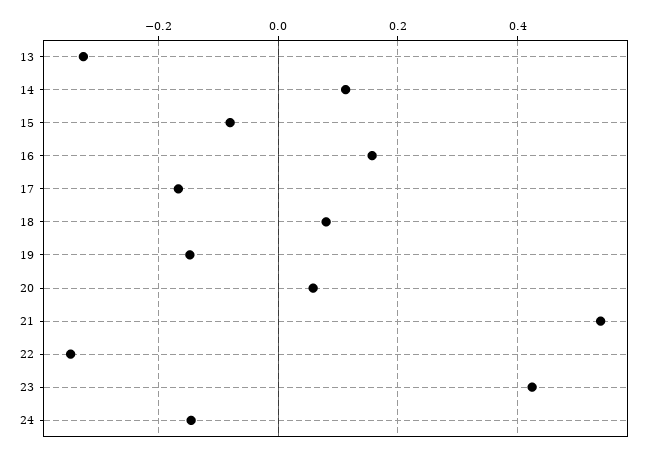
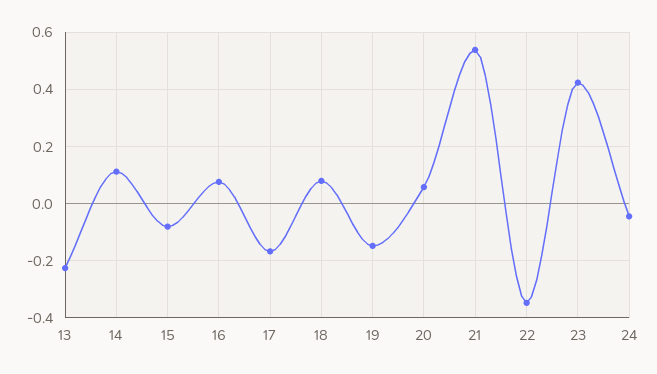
  {
-   "13": -0.32,
+   "13": -0.225,
    "14": 0.12,
    "15": -0.08,
-   "16": 0.16,
+   "16": 0.075,
    "17": -0.16,
    "18": 0.08,
    "19": -0.14,
    "20": 0.06,
    "21": 0.54,
    "22": -0.34,
    "23": 0.42,
-   "24": -0.14
+   "24": -0.05
  }

